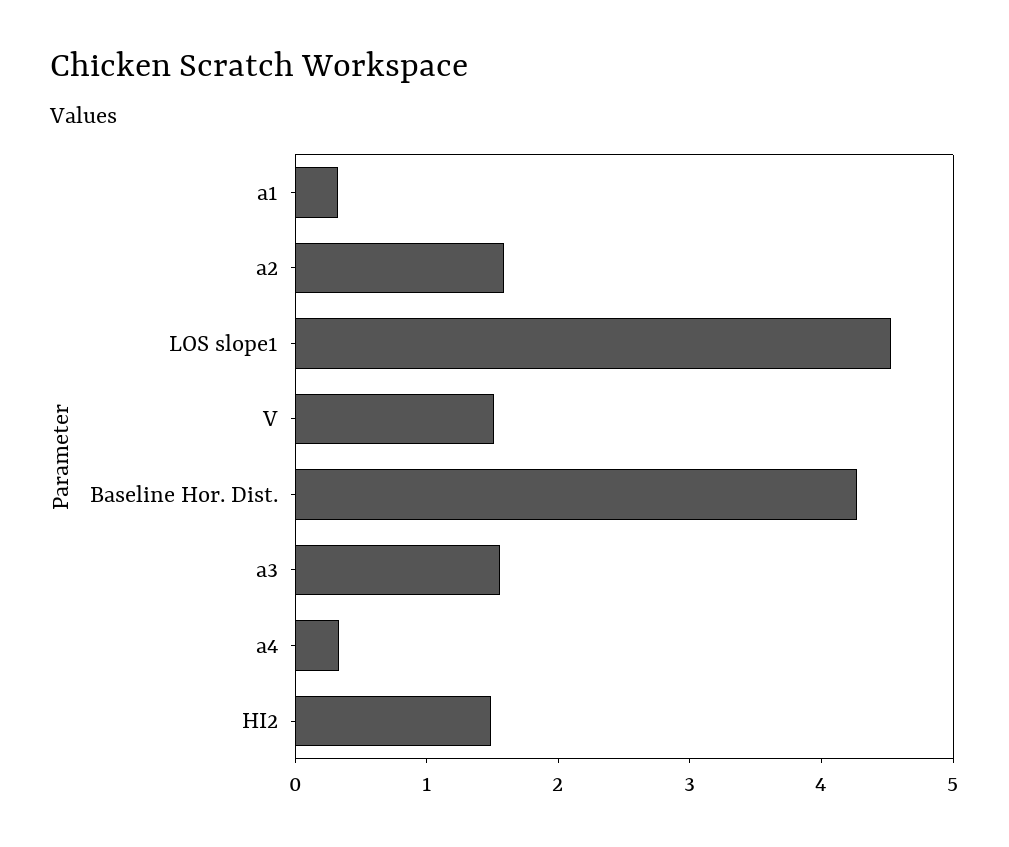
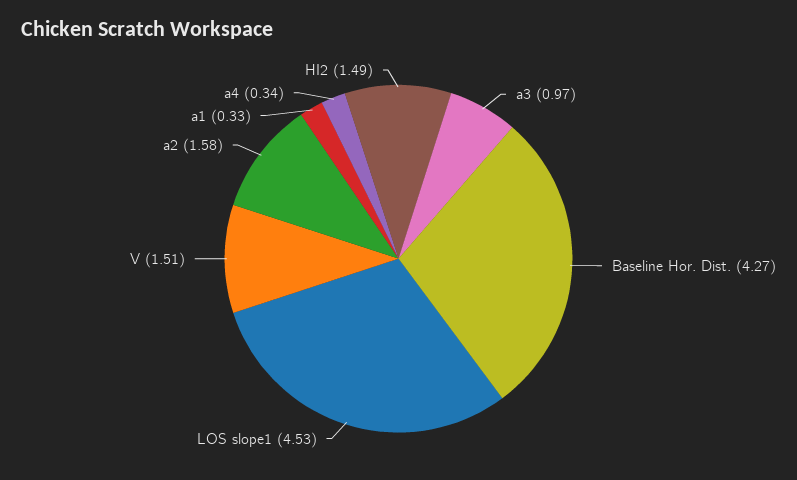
  {
    "a1": 0.33,
    "a2": 1.58,
    "LOS slope1": 4.53,
    "V": 1.51,
    "Baseline Hor. Dist.": 4.27,
-   "a3": 1.6,
+   "a3": 0.97,
    "a4": 0.34,
    "HI2": 1.49
  }

